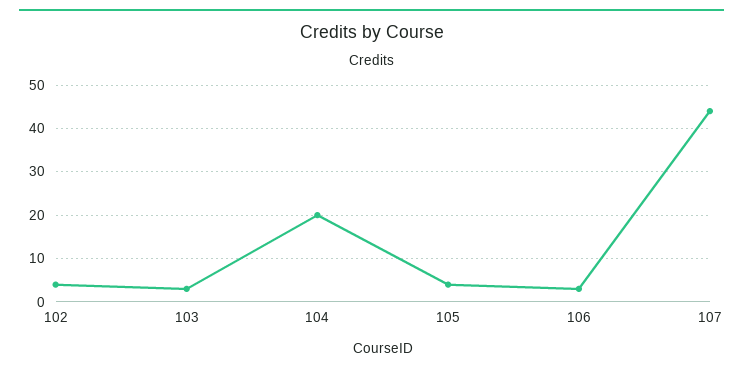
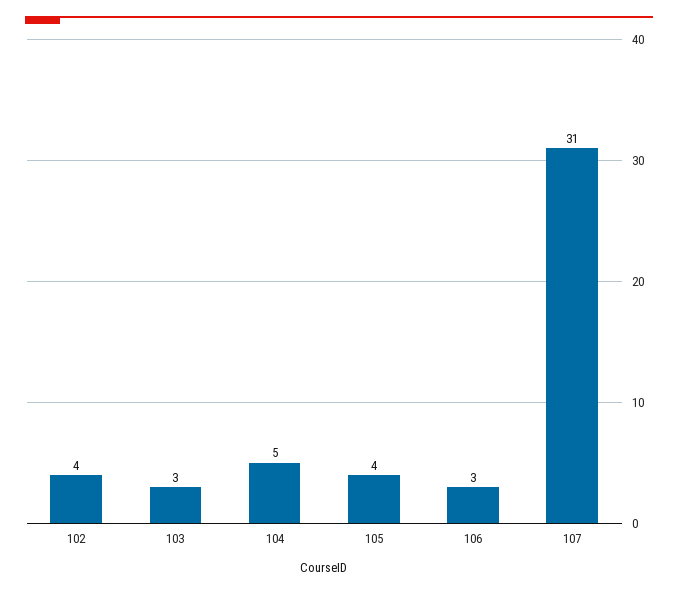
  {
    "102": 4,
    "103": 3,
-   "104": 20,
+   "104": 5,
    "105": 4,
    "106": 3,
-   "107": 45
+   "107": 31
  }

